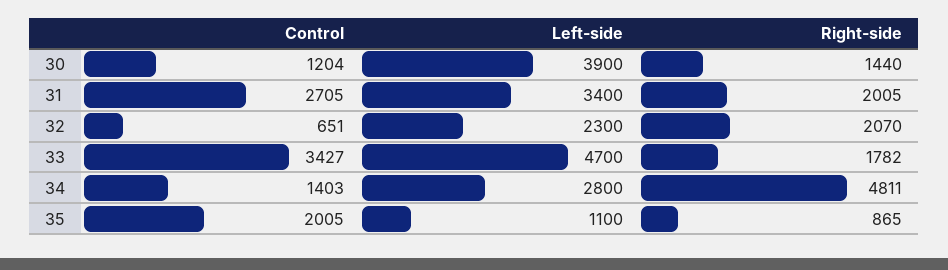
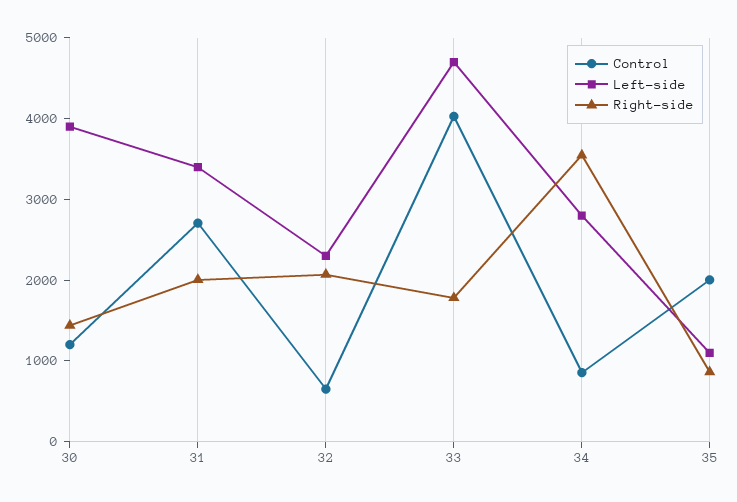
  {
    "Control": {
      "30": 1204,
      "31": 2705,
      "32": 651,
-     "33": 3427,
+     "33": 4000,
-     "34": 1403,
+     "34": 800,
      "35": 2005
    },
    "Left-side": {
      "30": 3900,
      "31": 3400,
      "32": 2300,
      "33": 4700,
      "34": 2800,
      "35": 1100
    },
    "Right-side": {
      "30": 1440,
      "31": 2005,
      "32": 2070,
      "33": 1782,
-     "34": 4811,
+     "34": 3600,
      "35": 865
    }
  }

